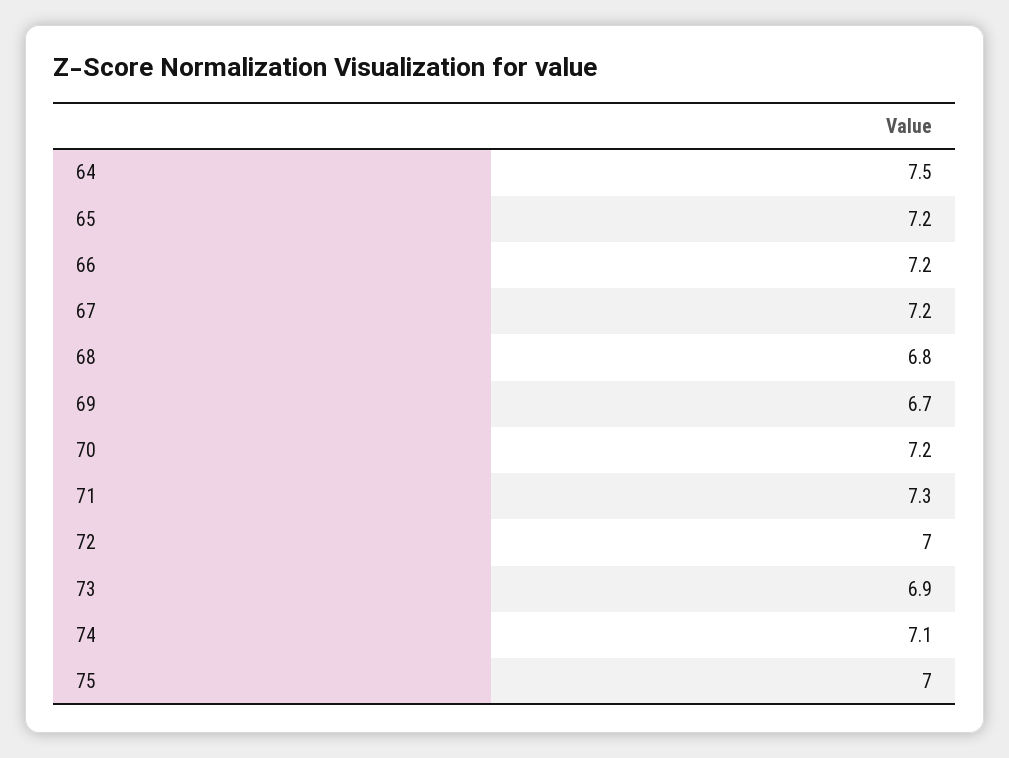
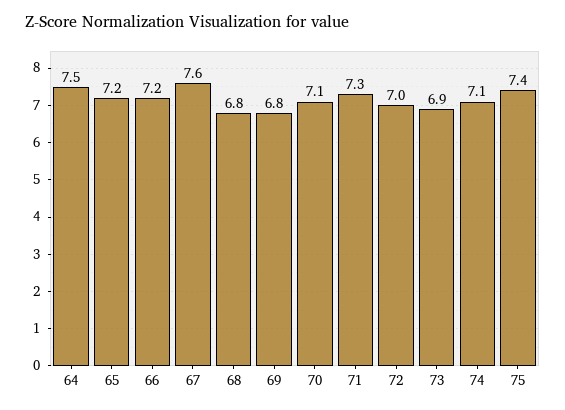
  {
    "64": 7.5,
    "65": 7.2,
    "66": 7.2,
-   "67": 7.2,
+   "67": 7.6,
    "68": 6.8,
-   "69": 6.7,
+   "69": 6.8,
-   "70": 7.2,
+   "70": 7.1,
    "71": 7.3,
    "72": 7,
    "73": 6.9,
    "74": 7.1,
-   "75": 7
+   "75": 7.4
  }

